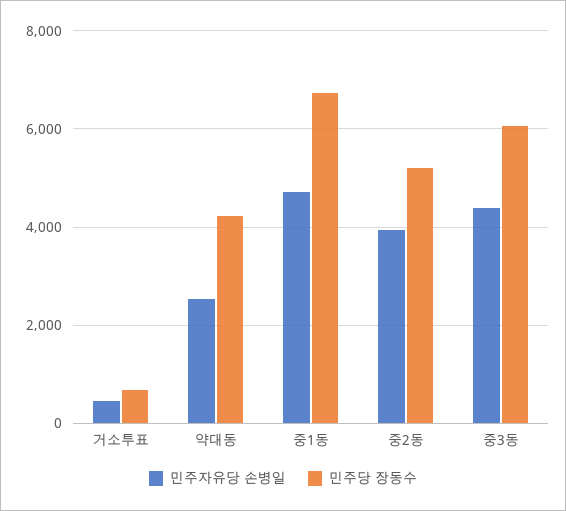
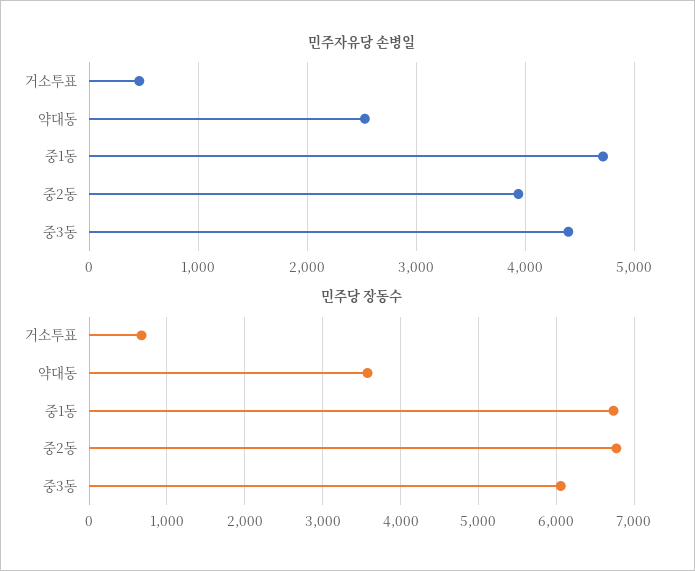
  {
    "민주자유당 손병일": {
      "거소투표": 500,
      "약대동": 2500,
      "중1동": 4700,
      "중2동": 3900,
      "중3동": 4400
    },
    "민주당 장동수": {
      "거소투표": 700,
-     "약대동": 4200,
+     "약대동": 3600,
      "중1동": 6700,
-     "중2동": 5200,
+     "중2동": 6800,
      "중3동": 6100
    }
  }

